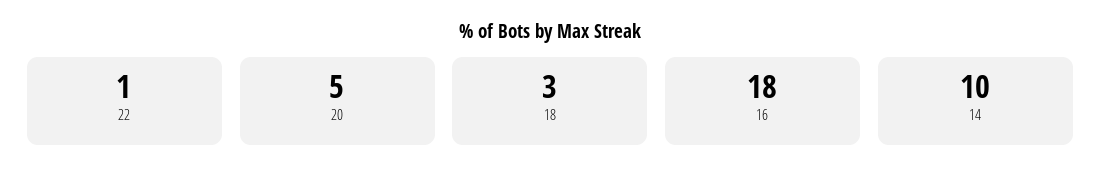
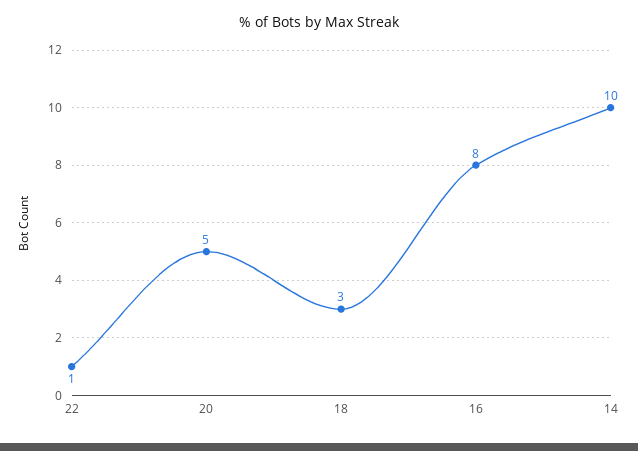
  {
    "22": 1,
    "20": 5,
    "18": 3,
-   "16": 18,
+   "16": 8,
    "14": 10
  }

